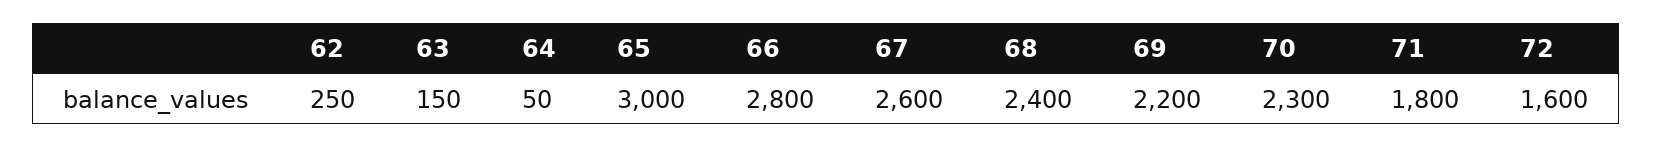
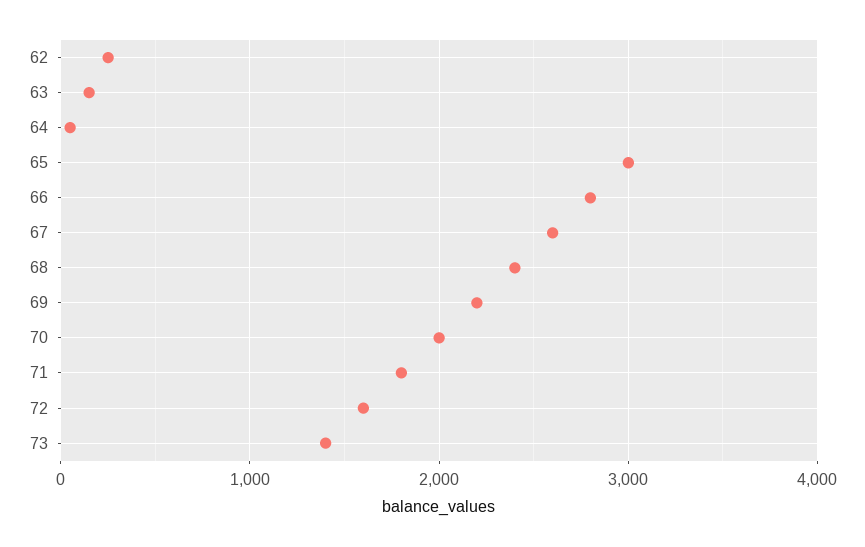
  {
    "62": 250,
    "63": 150,
    "64": 50,
    "65": 3000,
    "66": 2800,
    "67": 2600,
    "68": 2400,
    "69": 2200,
-   "70": 2300,
+   "70": 2000,
    "71": 1800,
-   "72": 1600
+   "72": 1600,
+   "73": 1400
  }

